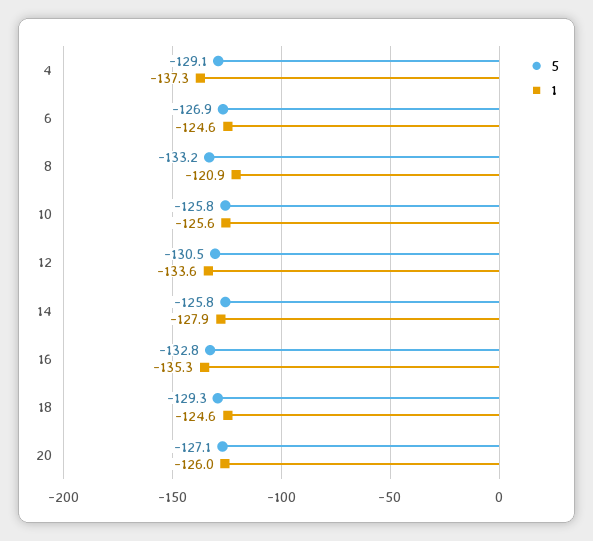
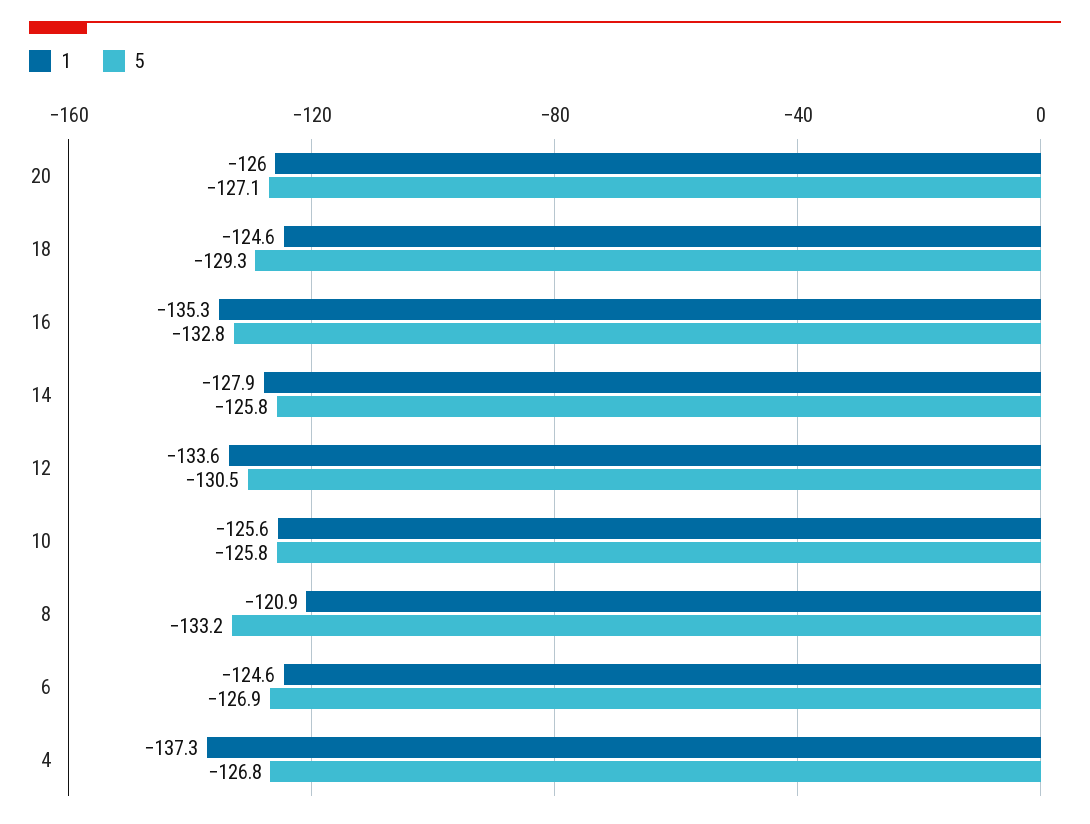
  {
    "5": {
-     "4": -129.1,
+     "4": -126.8,
      "6": -126.9,
      "8": -133.2,
      "10": -125.8,
      "12": -130.5,
      "14": -125.8,
      "16": -132.8,
      "18": -129.3,
      "20": -127.1
    },
    "1": {
      "4": -137.3,
      "6": -124.6,
      "8": -120.9,
      "10": -125.6,
      "12": -133.6,
      "14": -127.9,
      "16": -135.3,
      "18": -124.6,
      "20": -126
    }
  }

